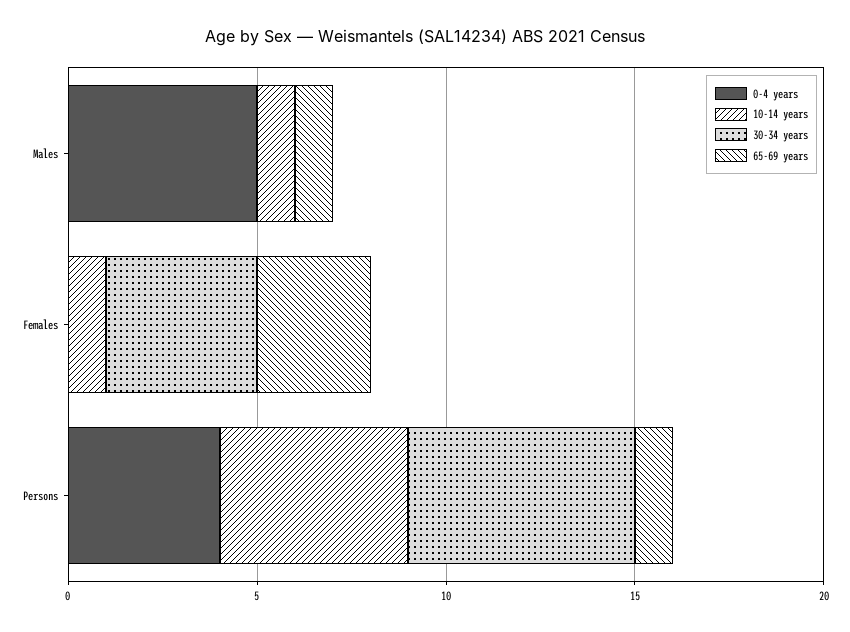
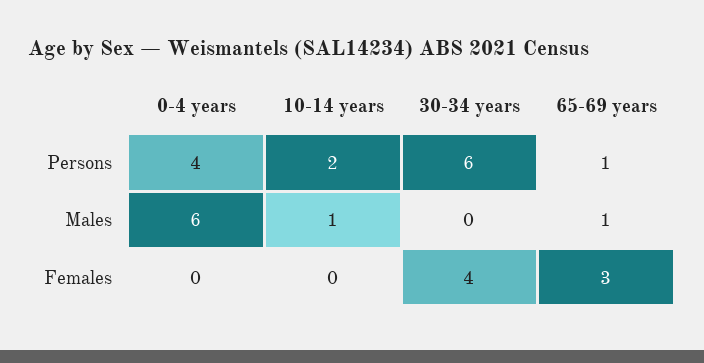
  {
    "0-4 years": {
-     "Males": 5,
+     "Males": 6,
      "Females": 0,
      "Persons": 4
    },
    "10-14 years": {
      "Males": 1,
-     "Females": 1,
+     "Females": 0,
-     "Persons": 5
+     "Persons": 2
    },
    "30-34 years": {
      "Males": 0,
      "Females": 4,
      "Persons": 6
    },
    "65-69 years": {
      "Males": 1,
      "Females": 3,
      "Persons": 1
    }
  }

